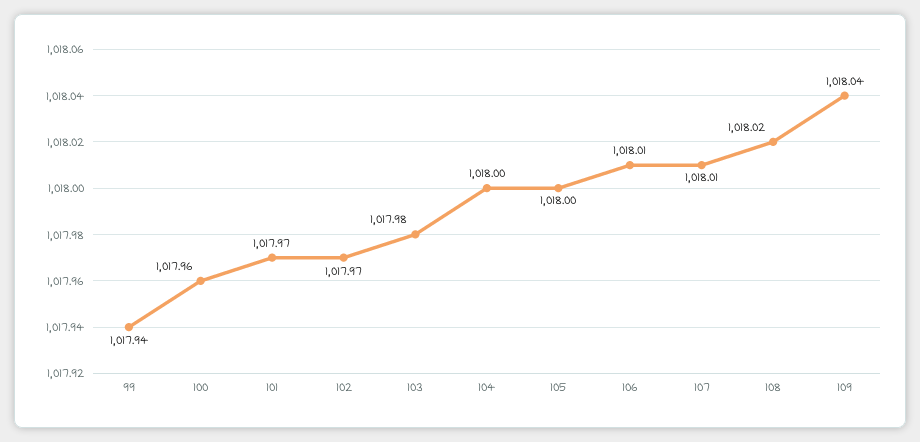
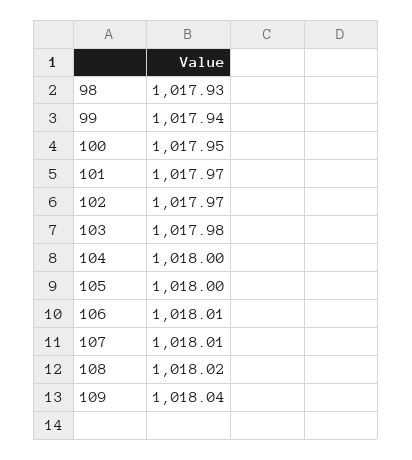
  {
    "99": 1017.94,
-   "100": 1017.96,
+   "100": 1017.95,
    "101": 1017.97,
    "102": 1017.97,
    "103": 1017.98,
    "104": 1018,
    "105": 1018,
    "106": 1018.01,
    "107": 1018.01,
    "108": 1018.02,
-   "109": 1018.04
+   "109": 1018.04,
+   "98": 1017.93
  }

